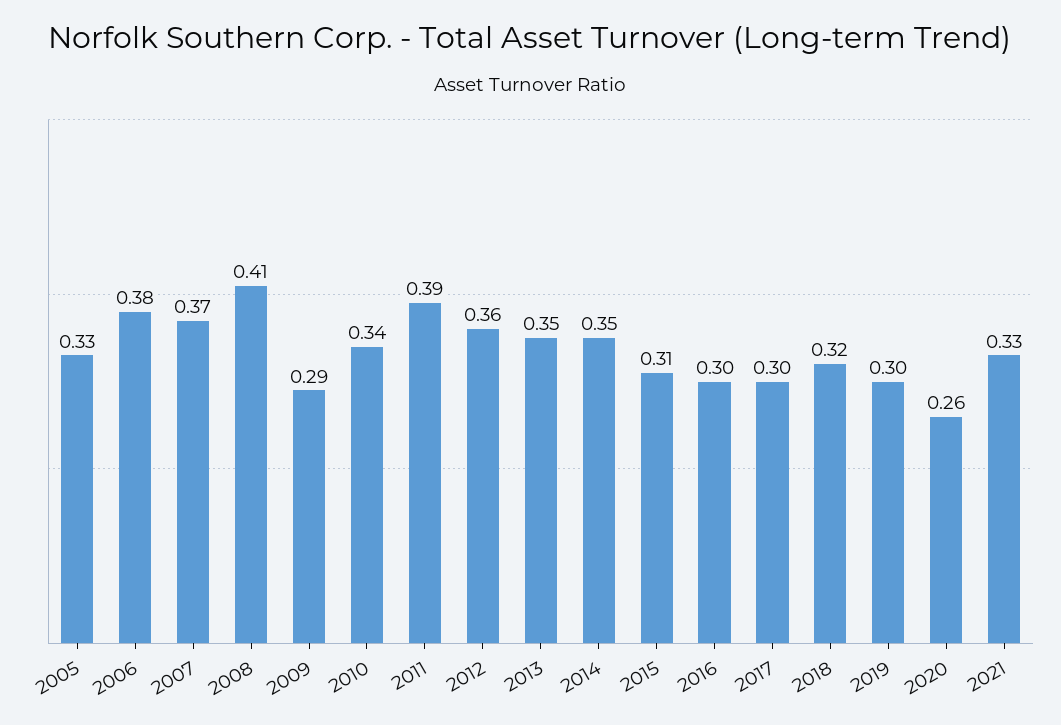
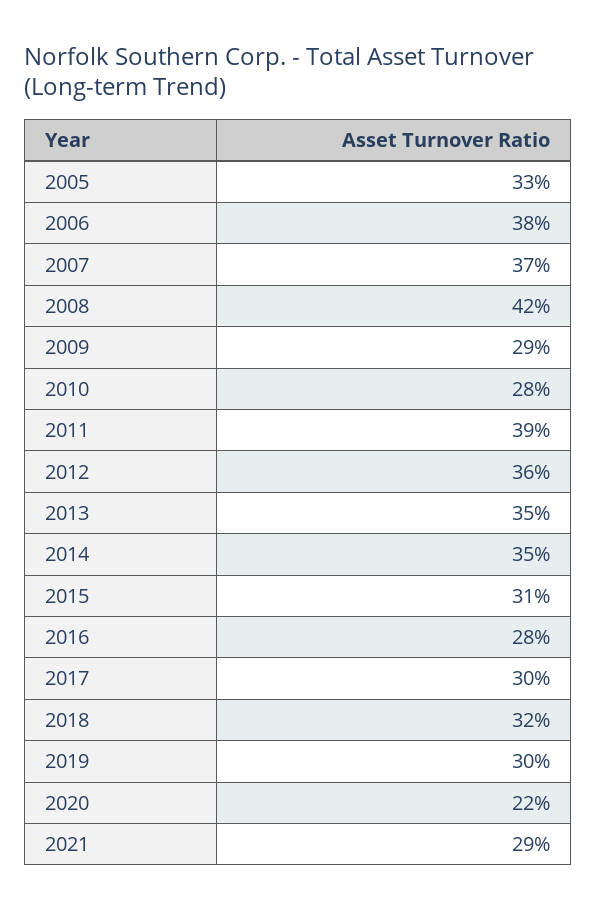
  {
    "2005": 0.33,
    "2006": 0.38,
    "2007": 0.37,
-   "2008": 0.41,
+   "2008": 0.42,
    "2009": 0.29,
-   "2010": 0.34,
+   "2010": 0.28,
    "2011": 0.39,
    "2012": 0.36,
    "2013": 0.35,
    "2014": 0.35,
    "2015": 0.31,
-   "2016": 0.3,
+   "2016": 0.28,
    "2017": 0.3,
    "2018": 0.32,
    "2019": 0.3,
-   "2020": 0.26,
+   "2020": 0.22,
-   "2021": 0.33
+   "2021": 0.29
  }

